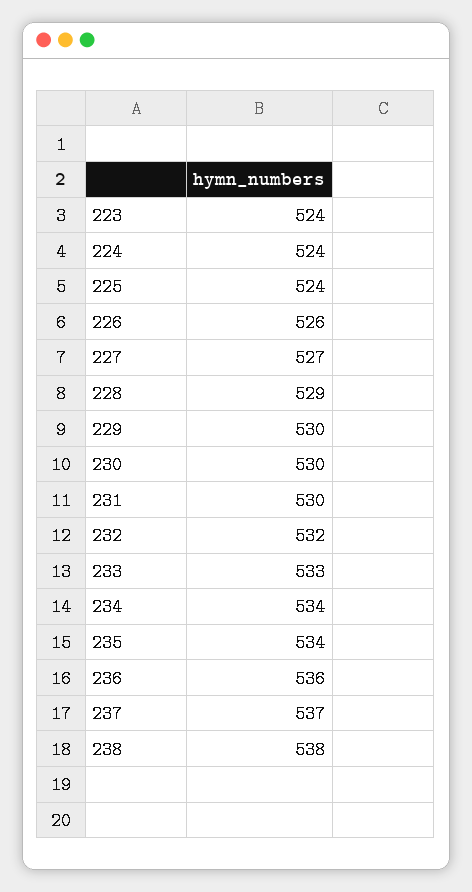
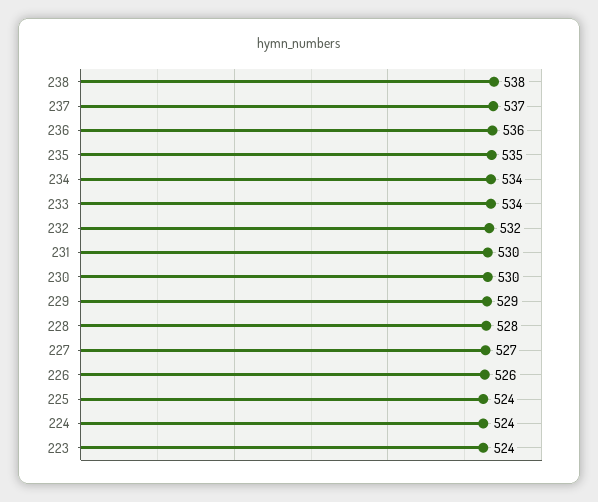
  {
    "223": 524,
    "224": 524,
    "225": 524,
    "226": 526,
    "227": 527,
-   "228": 529,
+   "228": 528,
-   "229": 530,
+   "229": 529,
    "230": 530,
    "231": 530,
    "232": 532,
-   "233": 533,
+   "233": 534,
    "234": 534,
-   "235": 534,
+   "235": 535,
    "236": 536,
    "237": 537,
    "238": 538
  }

